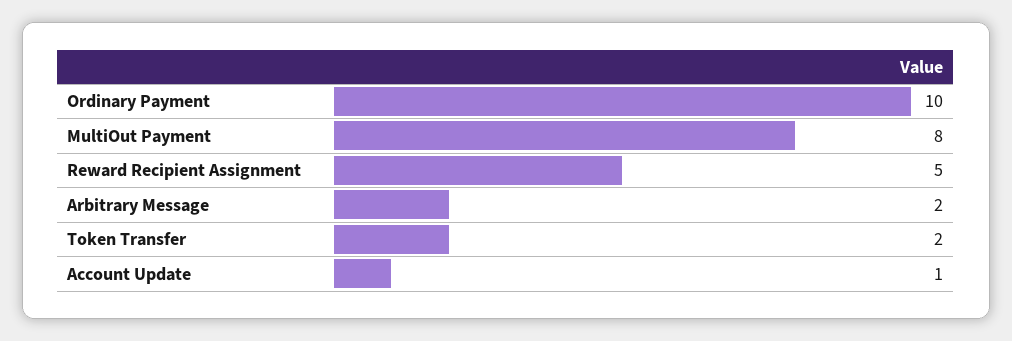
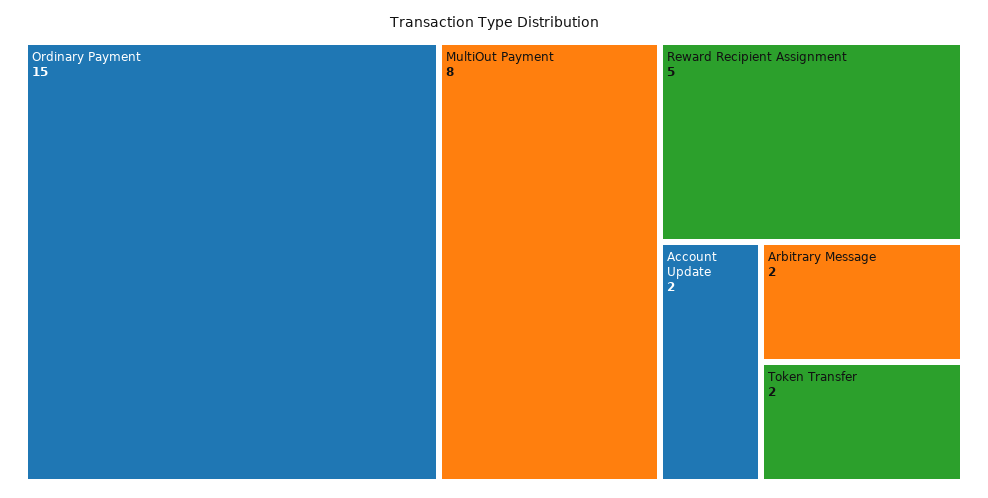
  {
-   "Ordinary Payment": 10,
+   "Ordinary Payment": 15,
    "MultiOut Payment": 8,
    "Reward Recipient Assignment": 5,
    "Arbitrary Message": 2,
    "Token Transfer": 2,
-   "Account Update": 1
+   "Account Update": 2
  }

